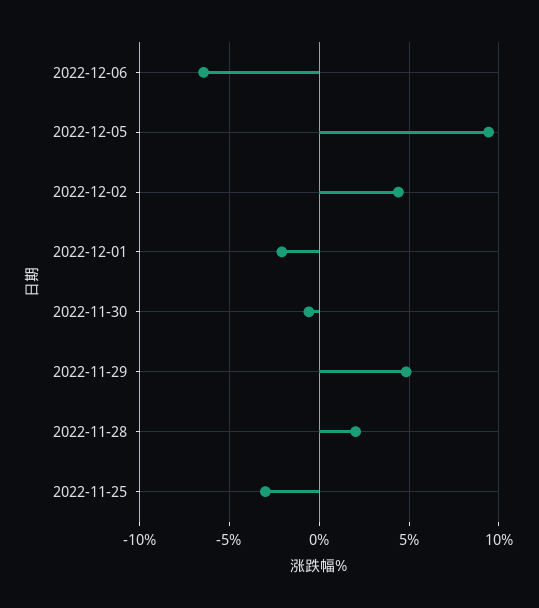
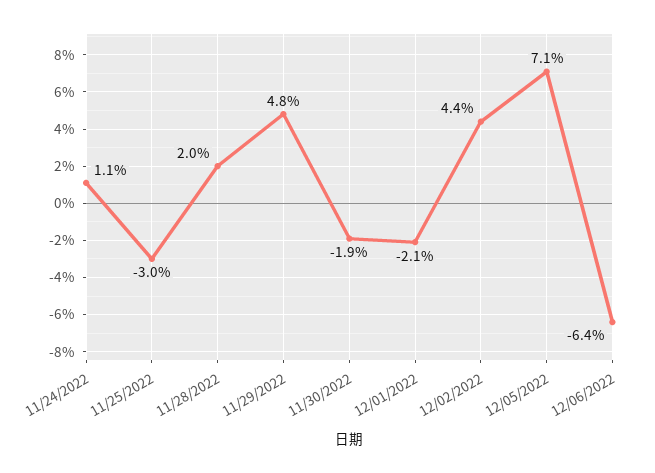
  {
    "2022-12-06": -6.4,
-   "2022-12-05": 9.5,
+   "2022-12-05": 7.1,
    "2022-12-02": 4.4,
    "2022-12-01": -2.1,
-   "2022-11-30": -0.5,
+   "2022-11-30": -1.9,
    "2022-11-29": 4.8,
    "2022-11-28": 2,
-   "2022-11-25": -3
+   "2022-11-25": -3,
+   "11/24/2022": 1.1
  }

